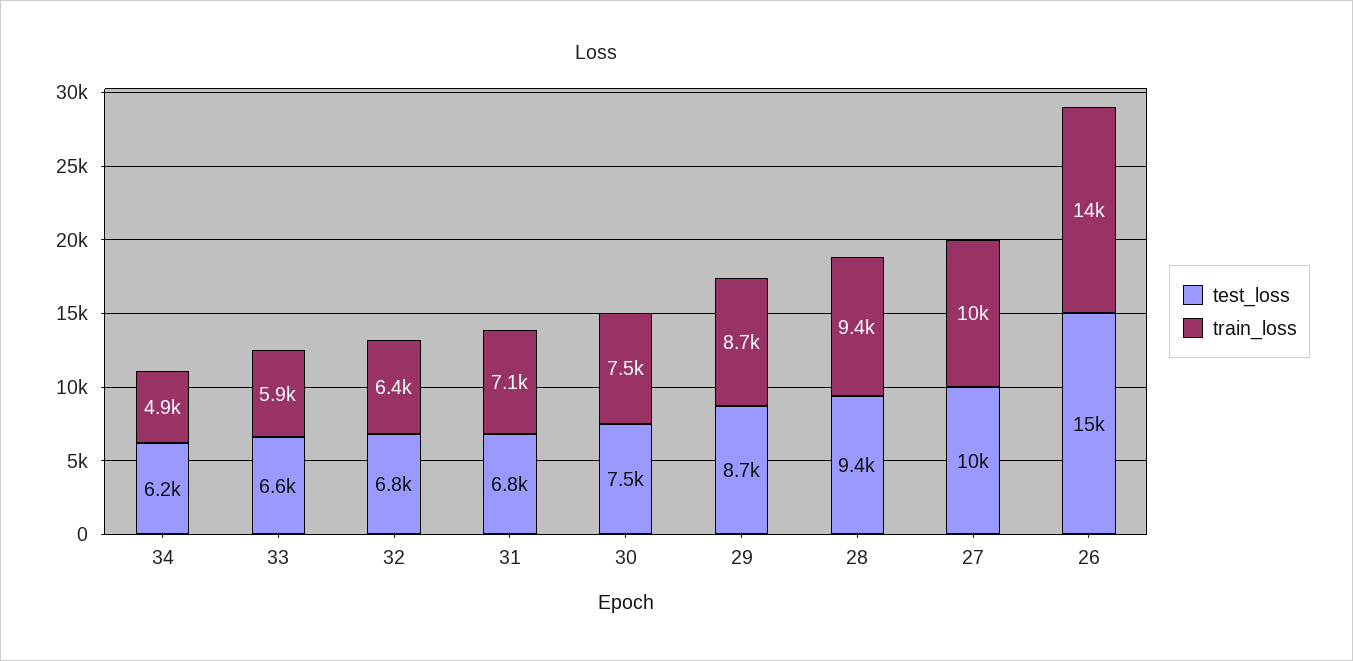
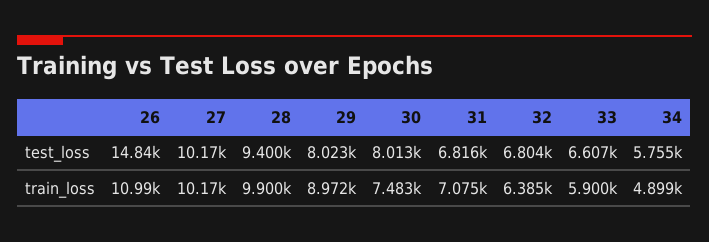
  {
    "test_loss": {
-     "34": 6200,
+     "34": 5755,
      "33": 6607,
      "32": 6804,
      "31": 6816,
-     "30": 7500,
+     "30": 8013,
-     "29": 8700,
+     "29": 8023,
      "28": 9400,
      "27": 10170,
      "26": 14840
    },
    "train_loss": {
      "34": 4899,
      "33": 5900,
      "32": 6385,
      "31": 7075,
      "30": 7483,
-     "29": 8700,
+     "29": 8972,
-     "28": 9400,
+     "28": 9900,
      "27": 10170,
-     "26": 14000
+     "26": 10990
    }
  }

